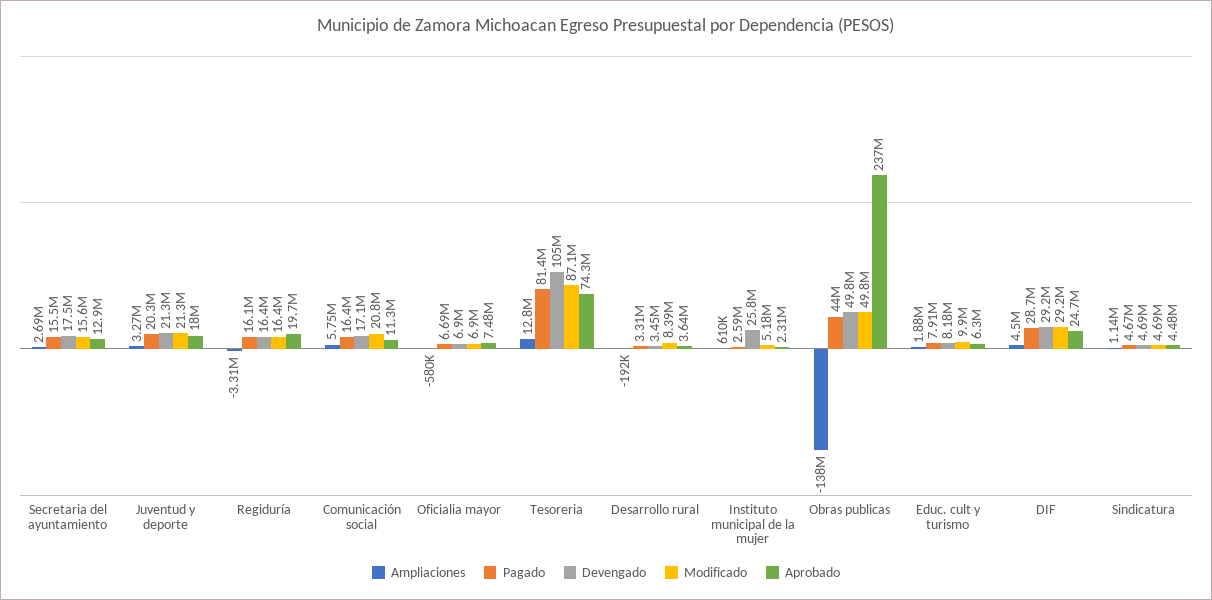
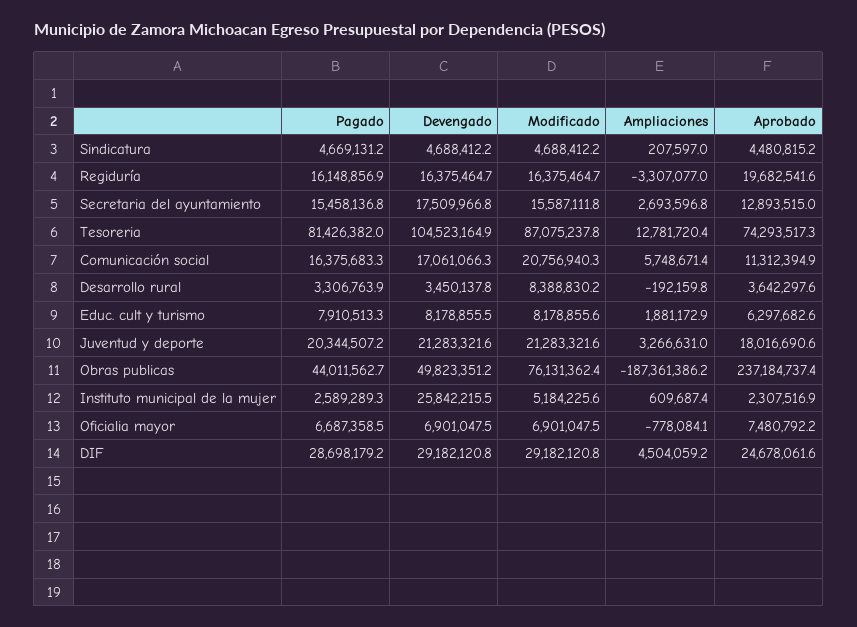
  {
    "Ampliaciones": {
      "Secretaria del ayuntamiento": 2693596.8,
      "Juventud y deporte": 3266631,
      "Regiduría": -3307077,
      "Comunicación social": 5748671.4,
-     "Oficialia mayor": -580000,
+     "Oficialia mayor": -778084.1,
      "Tesoreria": 12781720.4,
      "Desarrollo rural": -192159.8,
      "Instituto municipal de la mujer": 609687.4,
-     "Obras publicas": -138000000,
+     "Obras publicas": -187361386.2,
      "Educ. cult y turismo": 1881172.9,
      "DIF": 4504059.2,
-     "Sindicatura": 1140000
+     "Sindicatura": 207597
    },
    "Pagado": {
      "Secretaria del ayuntamiento": 15458136.8,
      "Juventud y deporte": 20344507.2,
      "Regiduría": 16148856.9,
      "Comunicación social": 16375683.3,
      "Oficialia mayor": 6687358.5,
      "Tesoreria": 81426382,
      "Desarrollo rural": 3306763.9,
      "Instituto municipal de la mujer": 2589289.3,
      "Obras publicas": 44011562.7,
      "Educ. cult y turismo": 7910513.3,
      "DIF": 28698179.2,
      "Sindicatura": 4669131.2
    },
    "Devengado": {
      "Secretaria del ayuntamiento": 17509966.8,
      "Juventud y deporte": 21283321.6,
      "Regiduría": 16375464.7,
      "Comunicación social": 17061066.3,
      "Oficialia mayor": 6901047.5,
      "Tesoreria": 104523164.9,
      "Desarrollo rural": 3450137.8,
      "Instituto municipal de la mujer": 25842215.5,
      "Obras publicas": 49823351.2,
      "Educ. cult y turismo": 8178855.5,
      "DIF": 29182120.8,
      "Sindicatura": 4688412.2
    },
    "Modificado": {
      "Secretaria del ayuntamiento": 15587111.8,
      "Juventud y deporte": 21283321.6,
      "Regiduría": 16375464.7,
      "Comunicación social": 20756940.3,
      "Oficialia mayor": 6901047.5,
      "Tesoreria": 87075237.8,
      "Desarrollo rural": 8388830.2,
      "Instituto municipal de la mujer": 5184225.6,
-     "Obras publicas": 49800000,
+     "Obras publicas": 76131362.4,
-     "Educ. cult y turismo": 9900000,
+     "Educ. cult y turismo": 8178855.6,
      "DIF": 29182120.8,
      "Sindicatura": 4688412.2
    },
    "Aprobado": {
      "Secretaria del ayuntamiento": 12893515,
      "Juventud y deporte": 18016690.6,
      "Regiduría": 19682541.6,
      "Comunicación social": 11312394.9,
      "Oficialia mayor": 7480792.2,
      "Tesoreria": 74293517.3,
      "Desarrollo rural": 3642297.6,
      "Instituto municipal de la mujer": 2307516.9,
      "Obras publicas": 237184737.4,
      "Educ. cult y turismo": 6297682.6,
      "DIF": 24678061.6,
      "Sindicatura": 4480815.2
    }
  }

